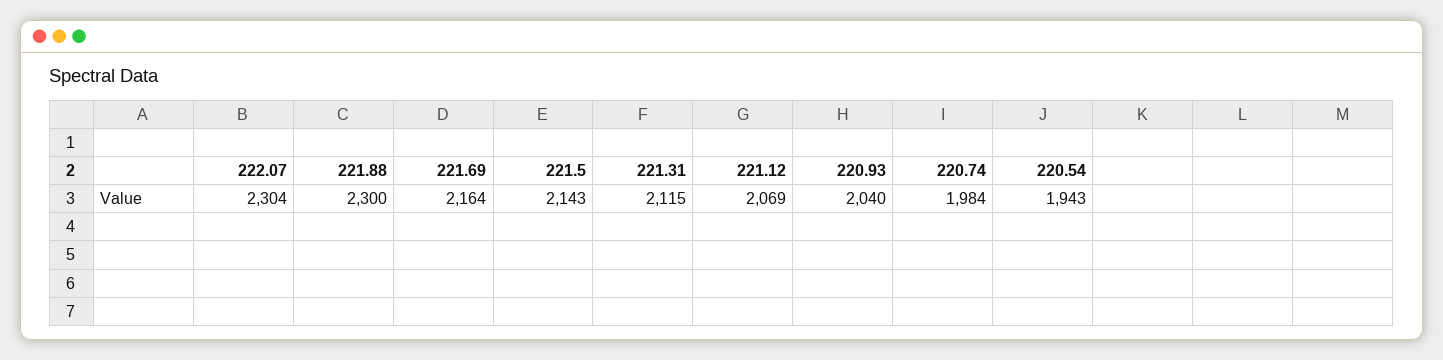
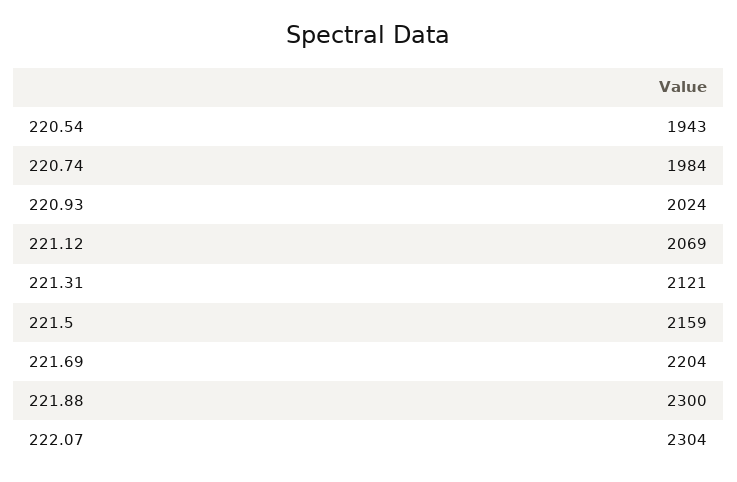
  {
    "222.07": 2304,
    "221.88": 2300,
-   "221.69": 2164,
+   "221.69": 2204,
-   "221.5": 2143,
+   "221.5": 2159,
-   "221.31": 2115,
+   "221.31": 2121,
    "221.12": 2069,
-   "220.93": 2040,
+   "220.93": 2024,
    "220.74": 1984,
    "220.54": 1943
  }

